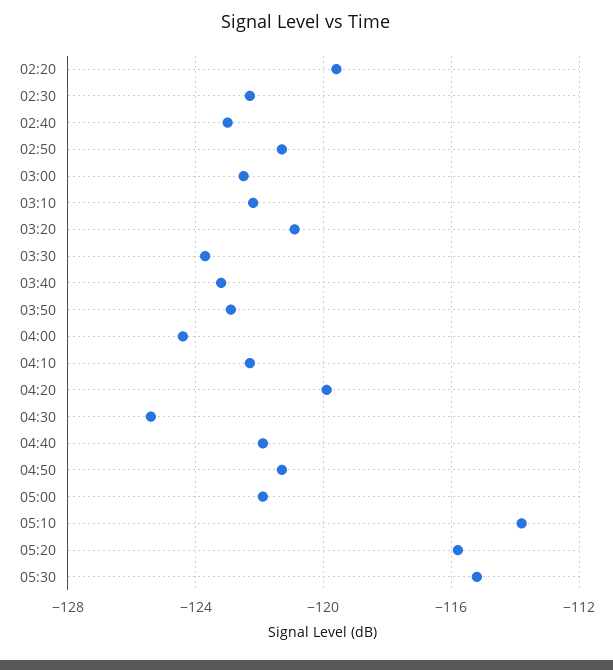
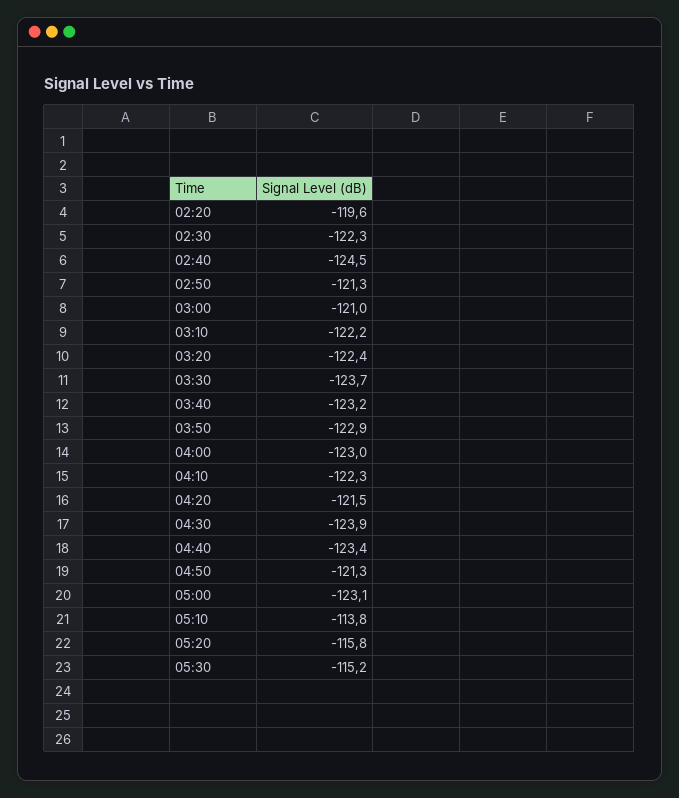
  {
    "02:20": -119.6,
    "02:30": -122.3,
-   "02:40": -123,
+   "02:40": -124.5,
    "02:50": -121.3,
-   "03:00": -122.5,
+   "03:00": -121,
    "03:10": -122.2,
-   "03:20": -121,
+   "03:20": -122.4,
    "03:30": -123.7,
    "03:40": -123.2,
    "03:50": -122.9,
-   "04:00": -124.5,
+   "04:00": -123,
    "04:10": -122.3,
-   "04:20": -120,
+   "04:20": -121.5,
-   "04:30": -125.5,
+   "04:30": -123.9,
-   "04:40": -122,
+   "04:40": -123.4,
    "04:50": -121.3,
-   "05:00": -122,
+   "05:00": -123.1,
    "05:10": -113.8,
    "05:20": -115.8,
    "05:30": -115.2
  }

